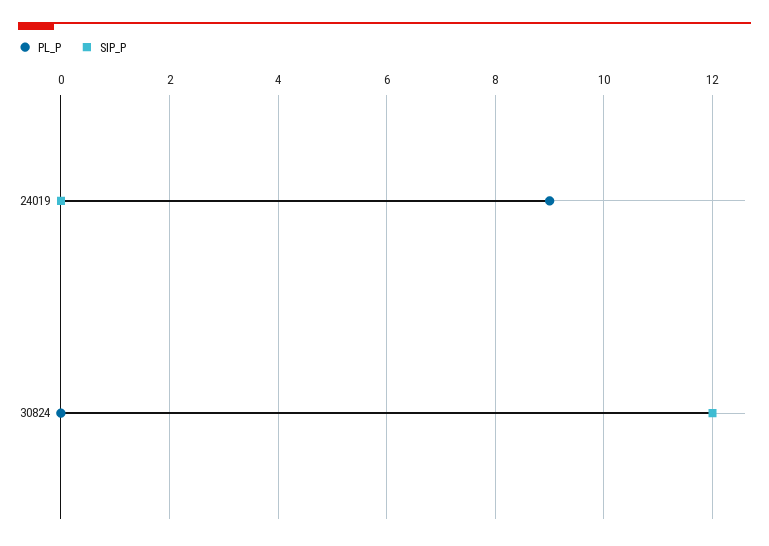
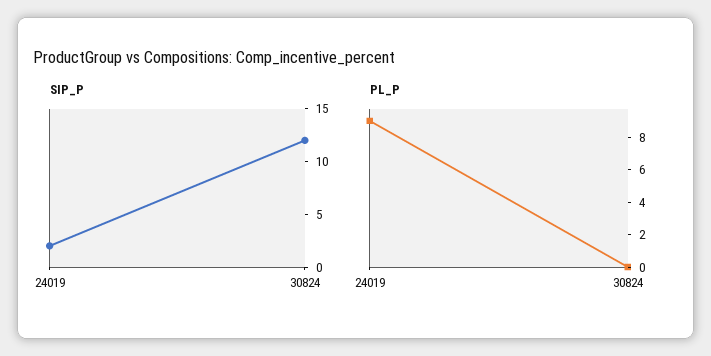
  {
    "PL_P": {
      "24019": 9,
      "30824": 0
    },
    "SIP_P": {
-     "24019": 0,
+     "24019": 2,
      "30824": 12
    }
  }

